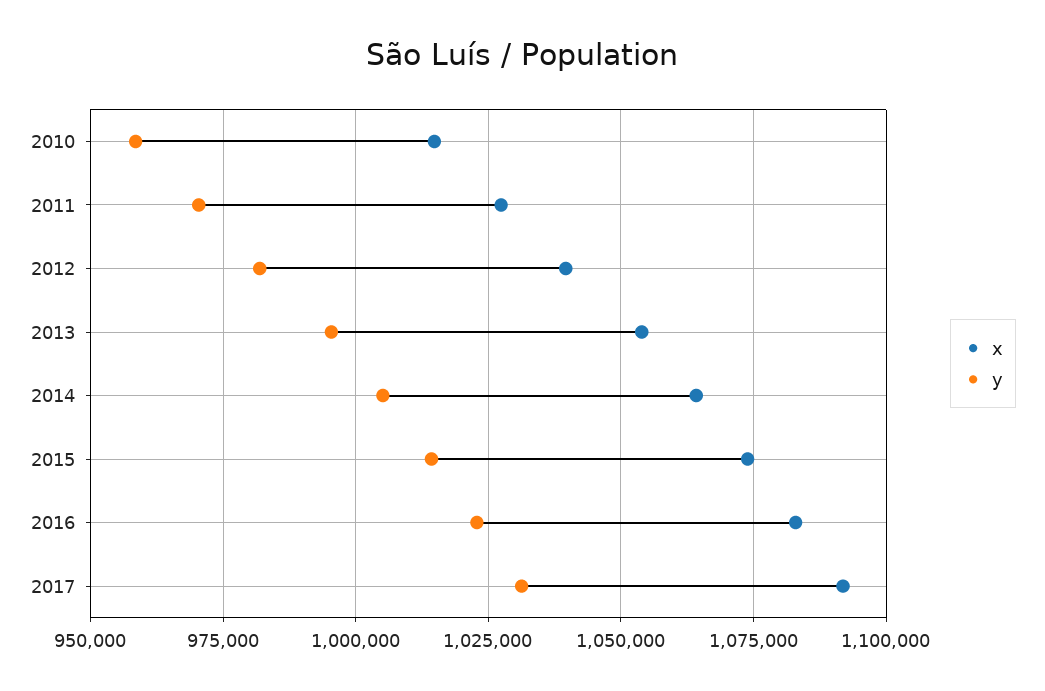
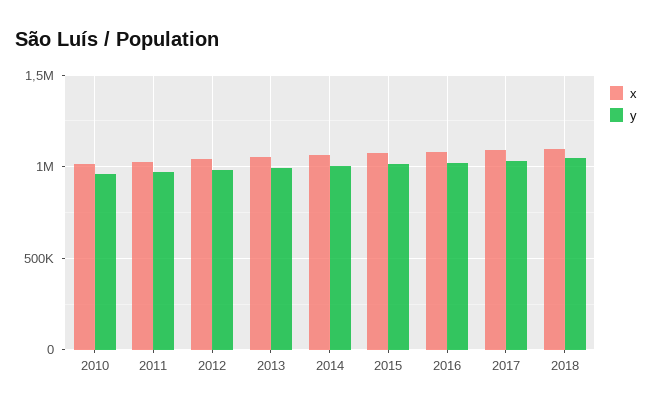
  {
    "x": {
      "2010": 1015000,
      "2011": 1027500,
      "2012": 1040000,
      "2013": 1055000,
      "2014": 1065000,
      "2015": 1075000,
      "2016": 1082500,
-     "2017": 1092500
+     "2017": 1092500,
+     "2018": 1100000
    },
    "y": {
      "2010": 957500,
      "2011": 970000,
      "2012": 982500,
      "2013": 995000,
      "2014": 1005000,
      "2015": 1015000,
      "2016": 1022500,
-     "2017": 1032500
+     "2017": 1032500,
+     "2018": 1050000
    }
  }

